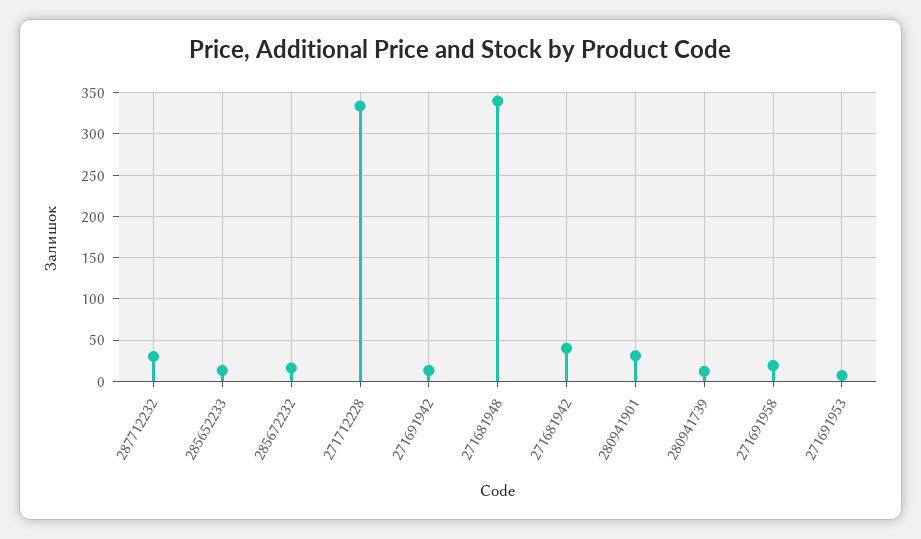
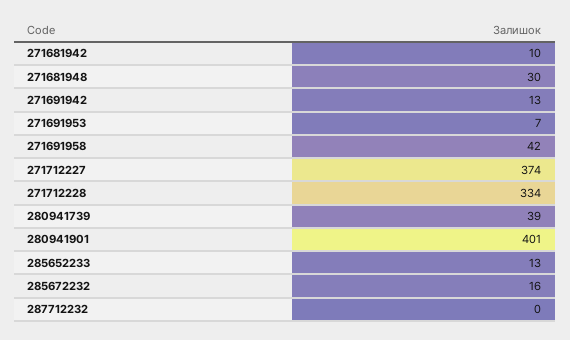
  {
-   "287712232": 30,
+   "287712232": 0,
    "285652233": 13,
    "285672232": 16,
    "271712228": 334,
    "271691942": 13,
-   "271681948": 340,
+   "271681948": 30,
-   "271681942": 40,
+   "271681942": 10,
-   "280941901": 30,
+   "280941901": 401,
-   "280941739": 10,
+   "280941739": 39,
-   "271691958": 20,
+   "271691958": 42,
-   "271691953": 7
+   "271691953": 7,
+   "271712227": 374
  }

